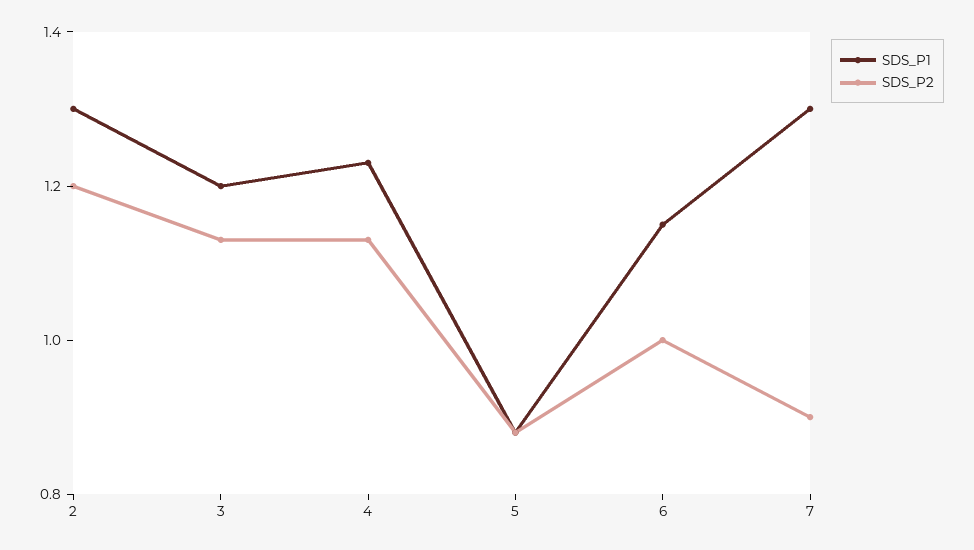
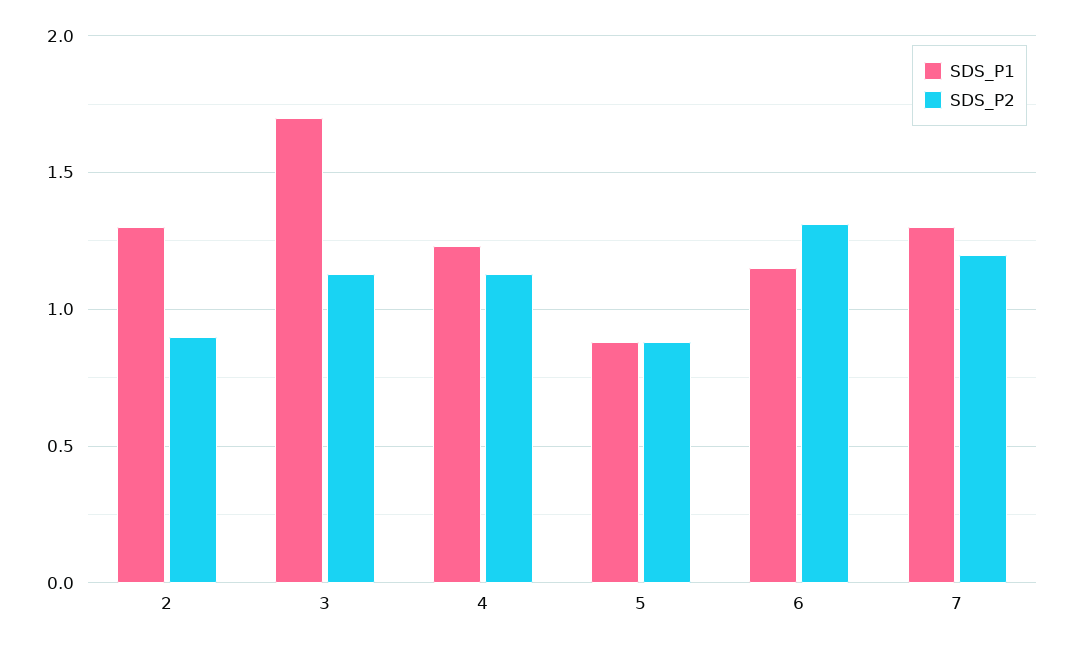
  {
    "SDS_P1": {
      "2": 1.3,
-     "3": 1.2,
+     "3": 1.7,
      "4": 1.25,
      "5": 0.9,
      "6": 1.15,
      "7": 1.3
    },
    "SDS_P2": {
-     "2": 1.2,
+     "2": 0.9,
      "3": 1.15,
      "4": 1.15,
      "5": 0.9,
-     "6": 1,
+     "6": 1.3,
-     "7": 0.9
+     "7": 1.2
    }
  }

